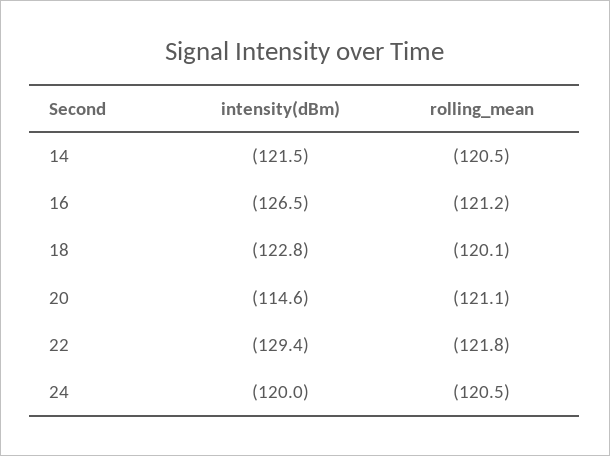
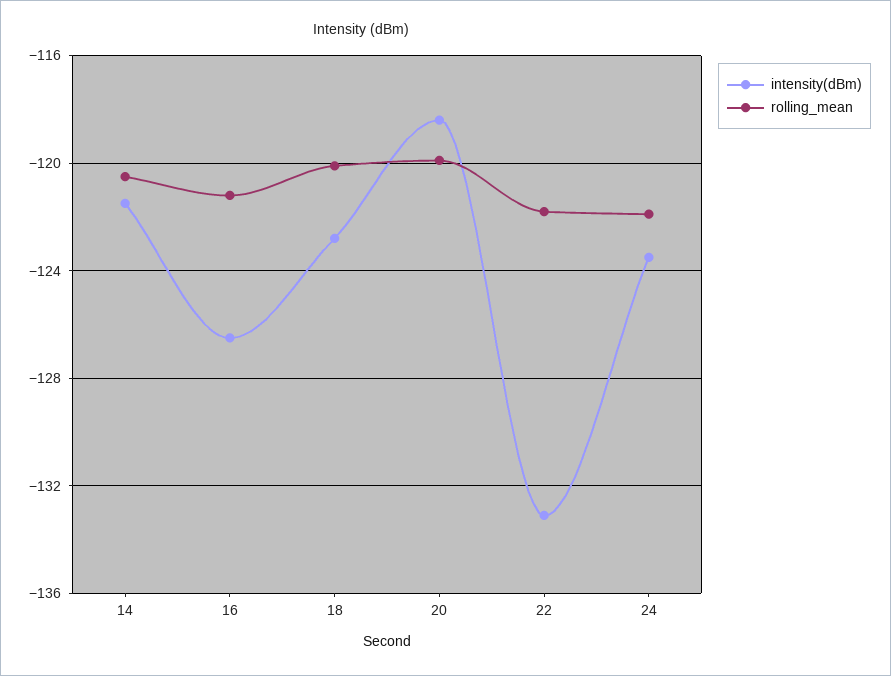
  {
    "intensity(dBm)": {
      "14": -121.5,
      "16": -126.5,
      "18": -122.8,
-     "20": -114.6,
+     "20": -118.5,
-     "22": -129.4,
+     "22": -133,
-     "24": -120
+     "24": -123.5
    },
    "rolling_mean": {
      "14": -120.5,
      "16": -121.2,
      "18": -120.1,
-     "20": -121.1,
+     "20": -120,
      "22": -121.8,
-     "24": -120.5
+     "24": -122
    }
  }

